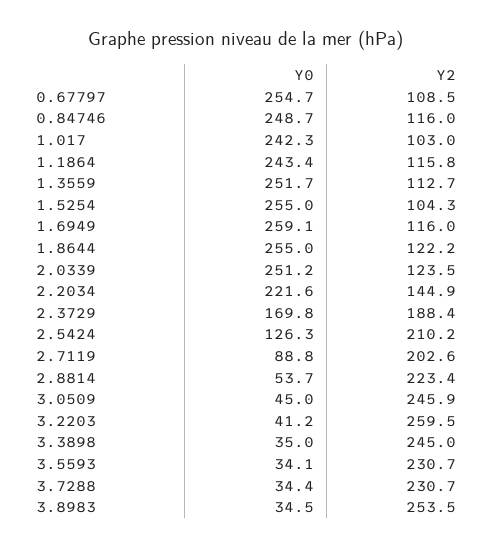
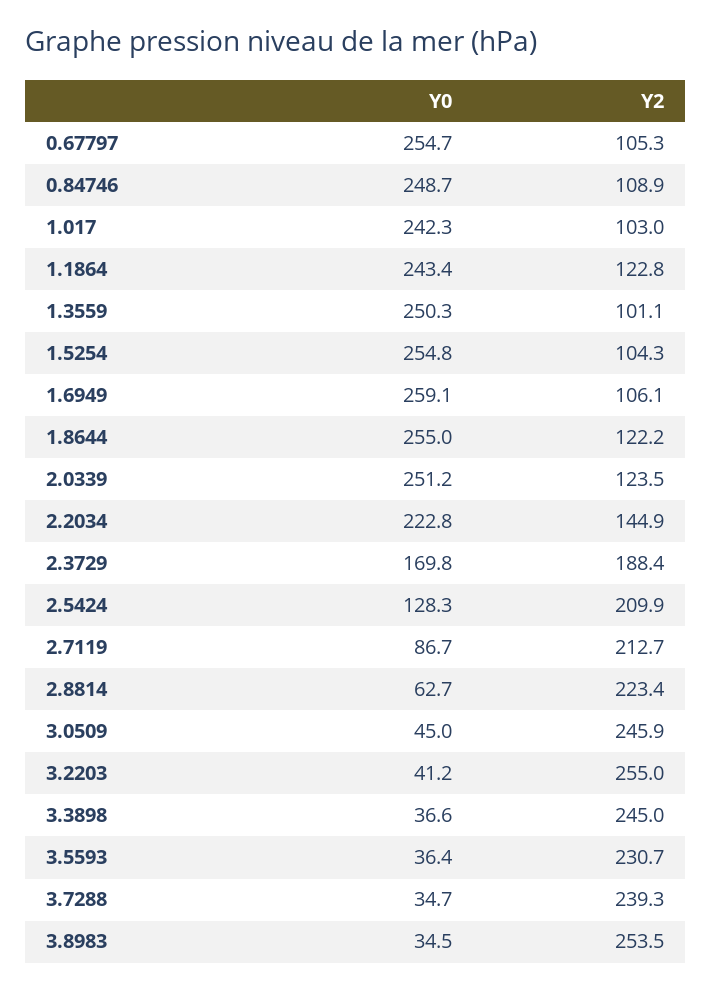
  {
    "Y0": {
      "0.67797": 254.7,
      "0.84746": 248.7,
      "1.017": 242.3,
      "1.1864": 243.4,
-     "1.3559": 251.7,
+     "1.3559": 250.3,
-     "1.5254": 255,
+     "1.5254": 254.8,
      "1.6949": 259.1,
      "1.8644": 255,
      "2.0339": 251.2,
-     "2.2034": 221.6,
+     "2.2034": 222.8,
      "2.3729": 169.8,
-     "2.5424": 126.3,
+     "2.5424": 128.3,
-     "2.7119": 88.8,
+     "2.7119": 86.7,
-     "2.8814": 53.7,
+     "2.8814": 62.7,
      "3.0509": 45,
      "3.2203": 41.2,
-     "3.3898": 35,
+     "3.3898": 36.6,
-     "3.5593": 34.1,
+     "3.5593": 36.4,
-     "3.7288": 34.4,
+     "3.7288": 34.7,
      "3.8983": 34.5
    },
    "Y2": {
-     "0.67797": 108.5,
+     "0.67797": 105.3,
-     "0.84746": 116,
+     "0.84746": 108.9,
      "1.017": 103,
-     "1.1864": 115.8,
+     "1.1864": 122.8,
-     "1.3559": 112.7,
+     "1.3559": 101.1,
      "1.5254": 104.3,
-     "1.6949": 116,
+     "1.6949": 106.1,
      "1.8644": 122.2,
      "2.0339": 123.5,
      "2.2034": 144.9,
      "2.3729": 188.4,
-     "2.5424": 210.2,
+     "2.5424": 209.9,
-     "2.7119": 202.6,
+     "2.7119": 212.7,
      "2.8814": 223.4,
      "3.0509": 245.9,
-     "3.2203": 259.5,
+     "3.2203": 255,
      "3.3898": 245,
      "3.5593": 230.7,
-     "3.7288": 230.7,
+     "3.7288": 239.3,
      "3.8983": 253.5
    }
  }

